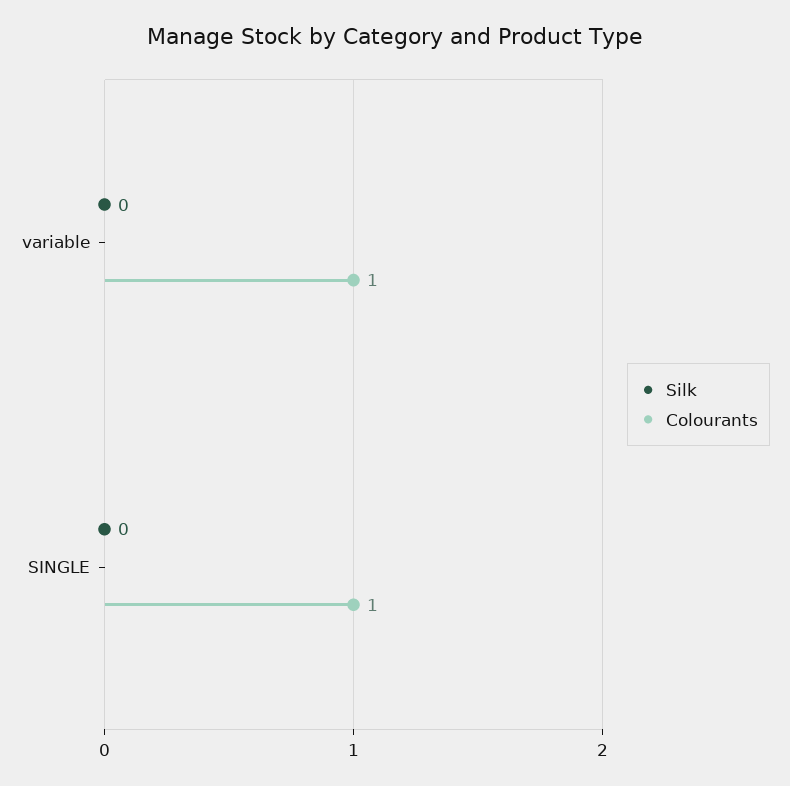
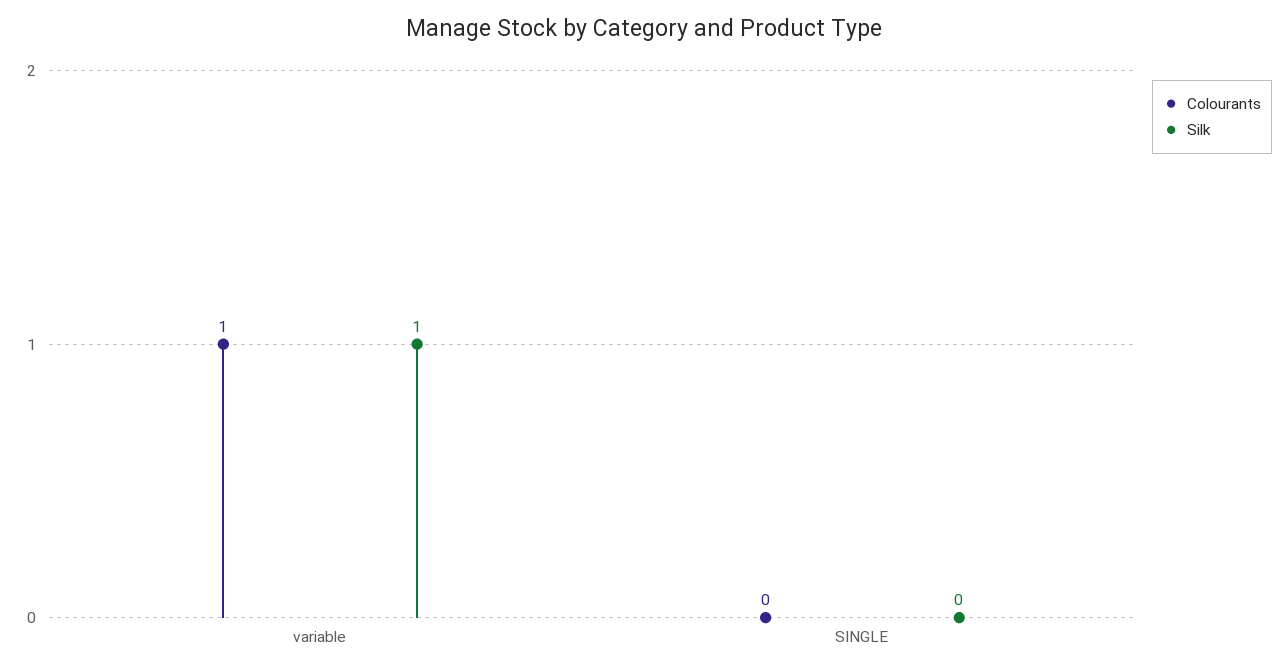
  {
    "Silk": {
-     "variable": 0,
+     "variable": 1,
      "SINGLE": 0
    },
    "Colourants": {
      "variable": 1,
-     "SINGLE": 1
+     "SINGLE": 0
    }
  }

